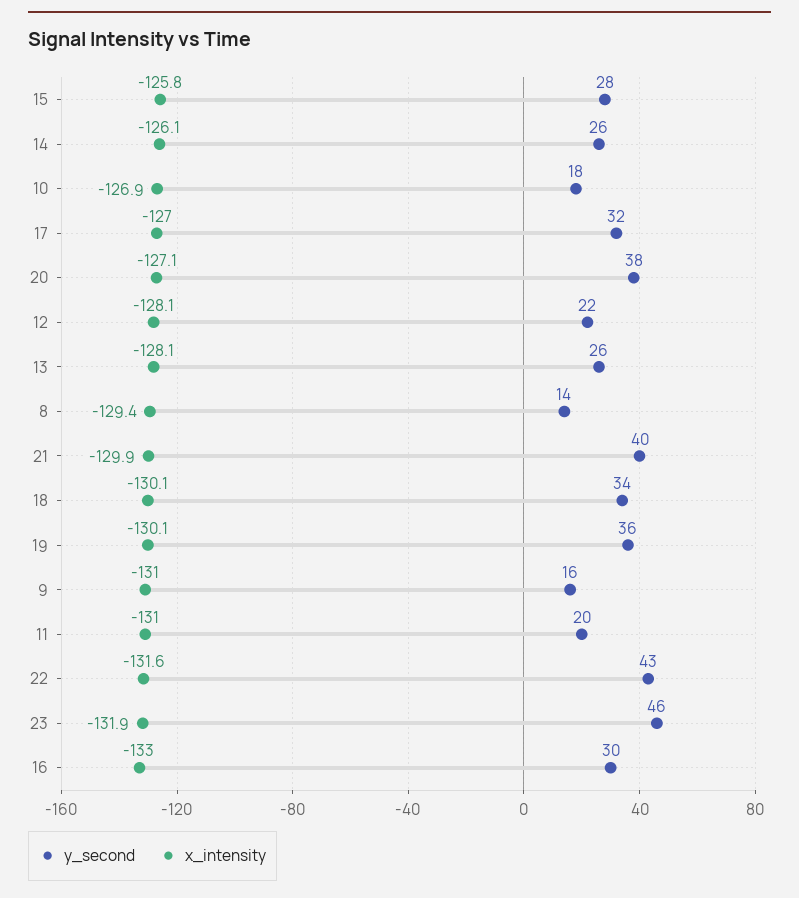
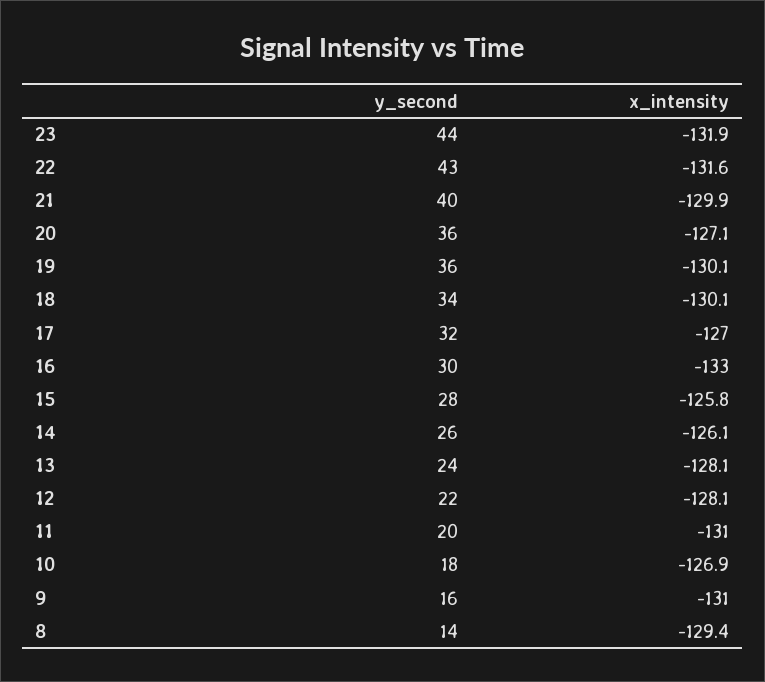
  {
    "y_second": {
      "15": 28,
      "14": 26,
      "10": 18,
      "17": 32,
-     "20": 38,
+     "20": 36,
      "12": 22,
-     "13": 26,
+     "13": 24,
      "8": 14,
      "21": 40,
      "18": 34,
      "19": 36,
      "9": 16,
      "11": 20,
      "22": 43,
-     "23": 46,
+     "23": 44,
      "16": 30
    },
    "x_intensity": {
      "15": -125.8,
      "14": -126.1,
      "10": -126.9,
      "17": -127,
      "20": -127.1,
      "12": -128.1,
      "13": -128.1,
      "8": -129.4,
      "21": -129.9,
      "18": -130.1,
      "19": -130.1,
      "9": -131,
      "11": -131,
      "22": -131.6,
      "23": -131.9,
      "16": -133
    }
  }

